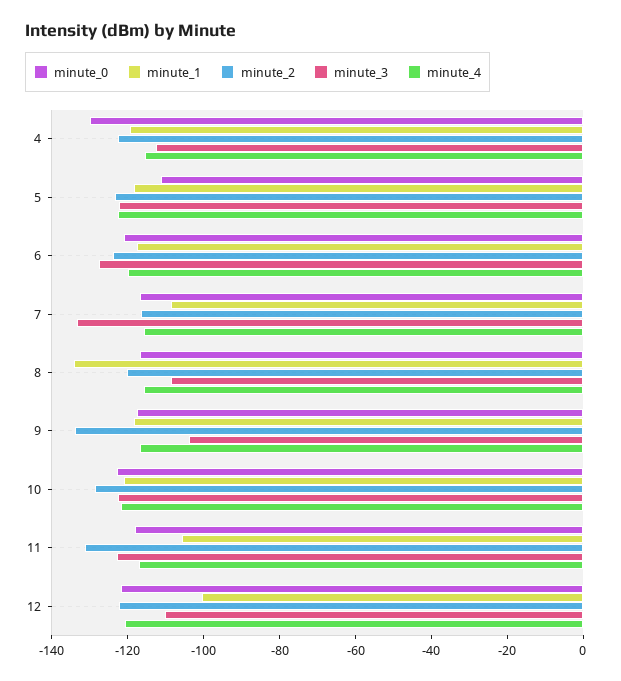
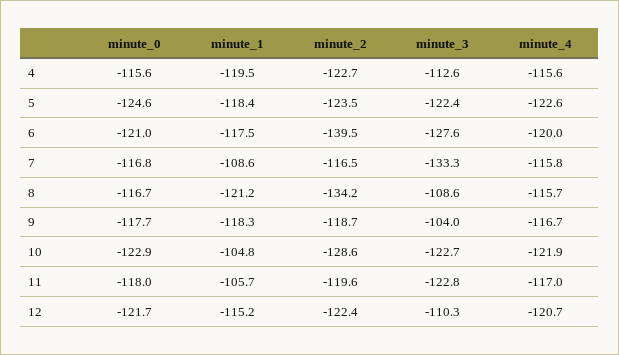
  {
    "minute_0": {
-     "4": -130,
+     "4": -115.6,
-     "5": -110,
+     "5": -124.6,
      "6": -121,
      "7": -116.8,
      "8": -116.7,
      "9": -117.7,
      "10": -122.9,
      "11": -118,
      "12": -121.7
    },
    "minute_1": {
      "4": -119.5,
      "5": -118.4,
      "6": -117.5,
      "7": -108.6,
-     "8": -135,
+     "8": -121.2,
      "9": -118.3,
-     "10": -120,
+     "10": -104.8,
      "11": -105.7,
-     "12": -100
+     "12": -115.2
    },
    "minute_2": {
      "4": -122.7,
      "5": -123.5,
-     "6": -125,
+     "6": -139.5,
      "7": -116.5,
-     "8": -120,
+     "8": -134.2,
-     "9": -135,
+     "9": -118.7,
      "10": -128.6,
-     "11": -130,
+     "11": -119.6,
      "12": -122.4
    },
    "minute_3": {
      "4": -112.6,
      "5": -122.4,
      "6": -127.6,
      "7": -133.3,
      "8": -108.6,
      "9": -104,
      "10": -122.7,
      "11": -122.8,
      "12": -110.3
    },
    "minute_4": {
      "4": -115.6,
      "5": -122.6,
      "6": -120,
      "7": -115.8,
      "8": -115.7,
      "9": -116.7,
      "10": -121.9,
      "11": -117,
      "12": -120.7
    }
  }

